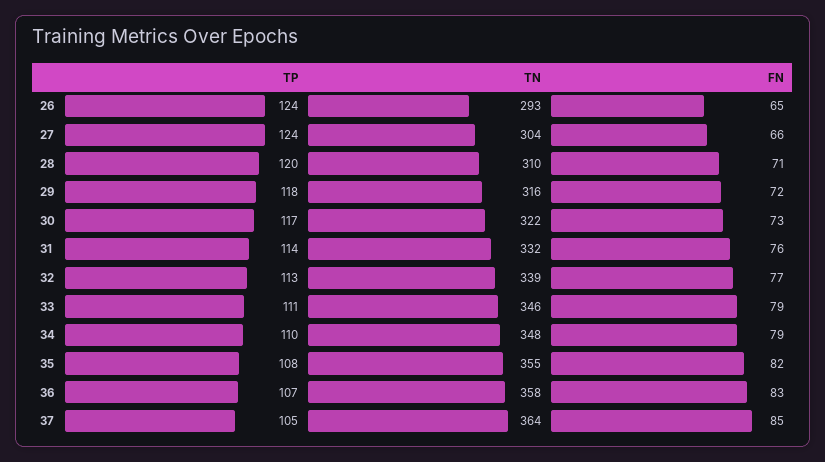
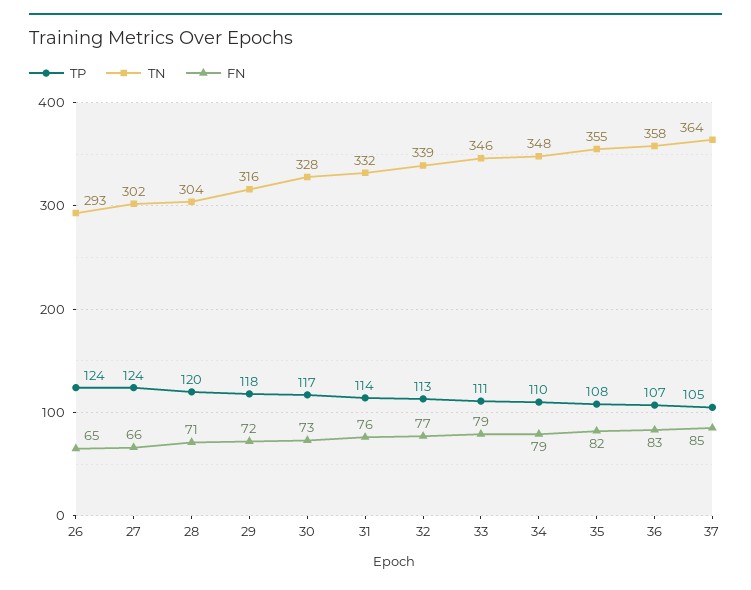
  {
    "TP": {
      "26": 124,
      "27": 124,
      "28": 120,
      "29": 118,
      "30": 117,
      "31": 114,
      "32": 113,
      "33": 111,
      "34": 110,
      "35": 108,
      "36": 107,
      "37": 105
    },
    "TN": {
      "26": 293,
-     "27": 304,
+     "27": 302,
-     "28": 310,
+     "28": 304,
      "29": 316,
-     "30": 322,
+     "30": 328,
      "31": 332,
      "32": 339,
      "33": 346,
      "34": 348,
      "35": 355,
      "36": 358,
      "37": 364
    },
    "FN": {
      "26": 65,
      "27": 66,
      "28": 71,
      "29": 72,
      "30": 73,
      "31": 76,
      "32": 77,
      "33": 79,
      "34": 79,
      "35": 82,
      "36": 83,
      "37": 85
    }
  }

